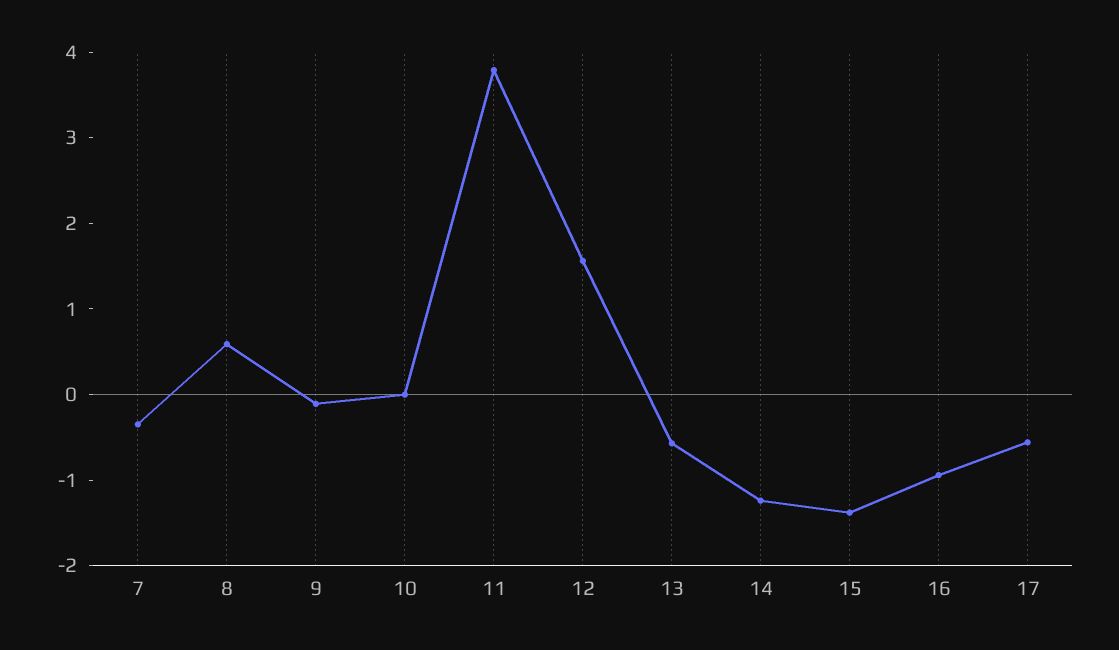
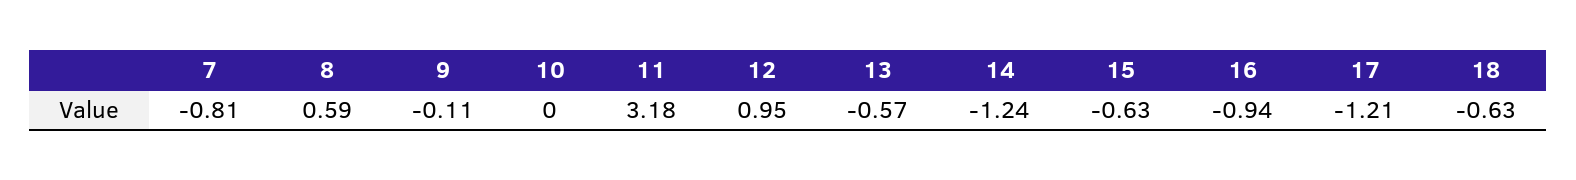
  {
-   "7": -0.4,
+   "7": -0.81,
    "8": 0.59,
    "9": -0.11,
    "10": 0,
-   "11": 3.8,
+   "11": 3.18,
-   "12": 1.6,
+   "12": 0.95,
    "13": -0.57,
    "14": -1.24,
-   "15": -1.4,
+   "15": -0.63,
    "16": -0.94,
-   "17": -0.6
+   "17": -1.21,
+   "18": -0.63
  }

